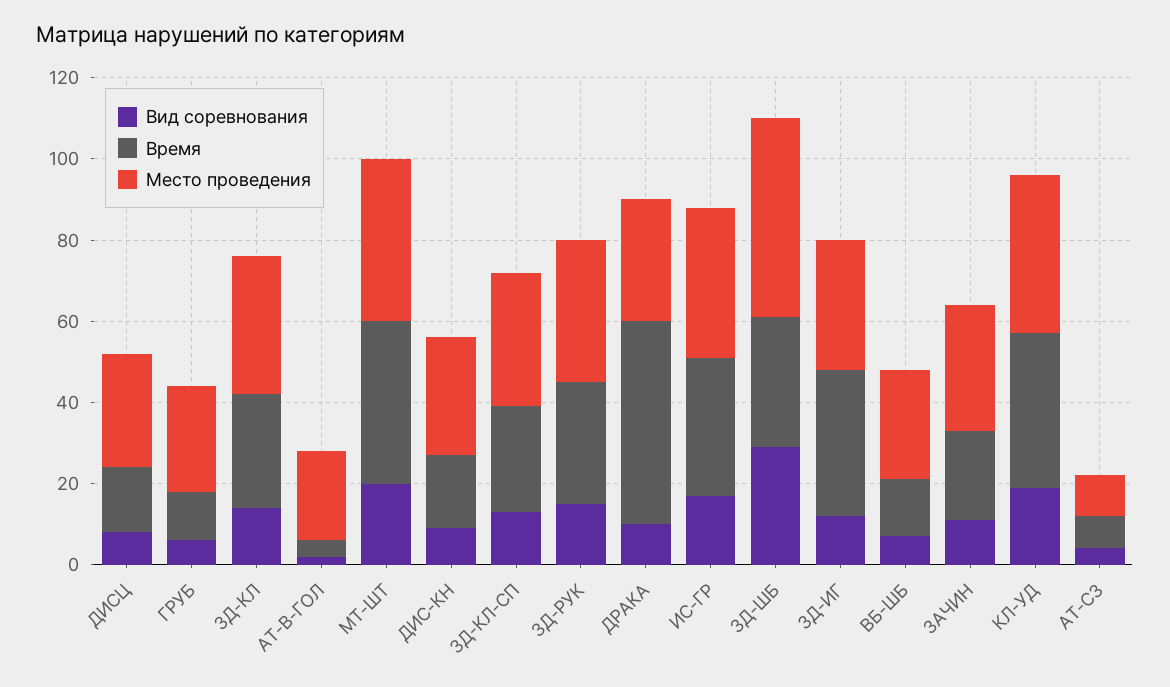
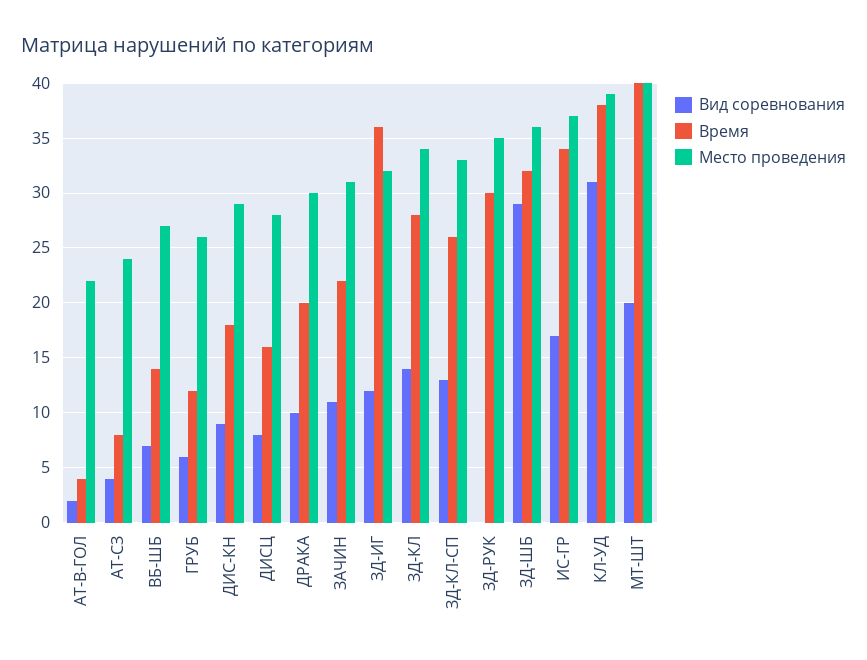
  {
    "Вид соревнования": {
      "ДИСЦ": 8,
      "ГРУБ": 6,
      "ЗД-КЛ": 14,
      "АТ-В-ГОЛ": 2,
      "МТ-ШТ": 20,
      "ДИС-КН": 9,
      "ЗД-КЛ-СП": 13,
-     "ЗД-РУК": 15,
+     "ЗД-РУК": 0,
      "ДРАКА": 10,
      "ИС-ГР": 17,
      "ЗД-ШБ": 29,
      "ЗД-ИГ": 12,
      "ВБ-ШБ": 7,
      "ЗАЧИН": 11,
-     "КЛ-УД": 20,
+     "КЛ-УД": 31,
      "АТ-СЗ": 4
    },
    "Время": {
      "ДИСЦ": 16,
      "ГРУБ": 12,
      "ЗД-КЛ": 28,
      "АТ-В-ГОЛ": 4,
      "МТ-ШТ": 40,
      "ДИС-КН": 18,
      "ЗД-КЛ-СП": 26,
      "ЗД-РУК": 30,
-     "ДРАКА": 50,
+     "ДРАКА": 20,
      "ИС-ГР": 34,
      "ЗД-ШБ": 32,
      "ЗД-ИГ": 36,
      "ВБ-ШБ": 14,
      "ЗАЧИН": 22,
      "КЛ-УД": 38,
      "АТ-СЗ": 8
    },
    "Место проведения": {
      "ДИСЦ": 28,
      "ГРУБ": 26,
      "ЗД-КЛ": 34,
      "АТ-В-ГОЛ": 22,
      "МТ-ШТ": 40,
      "ДИС-КН": 29,
      "ЗД-КЛ-СП": 33,
      "ЗД-РУК": 35,
      "ДРАКА": 30,
      "ИС-ГР": 37,
-     "ЗД-ШБ": 50,
+     "ЗД-ШБ": 36,
      "ЗД-ИГ": 32,
      "ВБ-ШБ": 27,
      "ЗАЧИН": 31,
      "КЛ-УД": 39,
-     "АТ-СЗ": 10
+     "АТ-СЗ": 24
    }
  }

